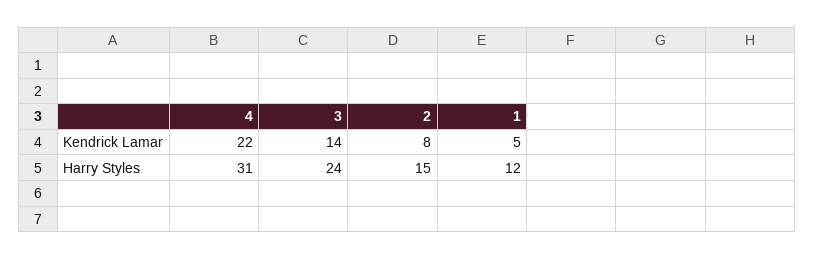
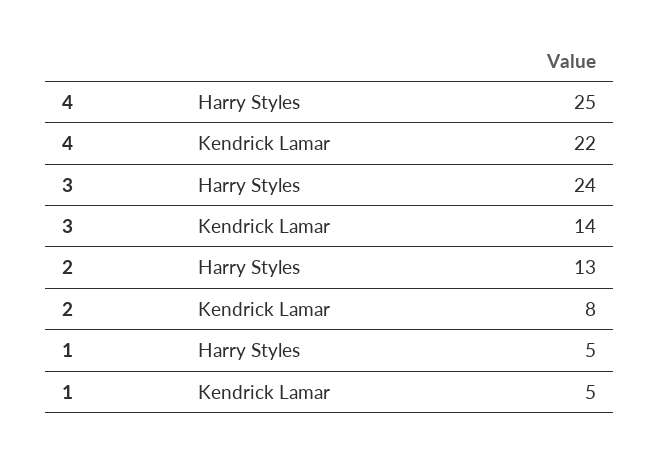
  {
    "4": {
      "Kendrick Lamar": 22,
-     "Harry Styles": 31
+     "Harry Styles": 25
    },
    "3": {
      "Kendrick Lamar": 14,
      "Harry Styles": 24
    },
    "2": {
      "Kendrick Lamar": 8,
-     "Harry Styles": 15
+     "Harry Styles": 13
    },
    "1": {
      "Kendrick Lamar": 5,
-     "Harry Styles": 12
+     "Harry Styles": 5
    }
  }

